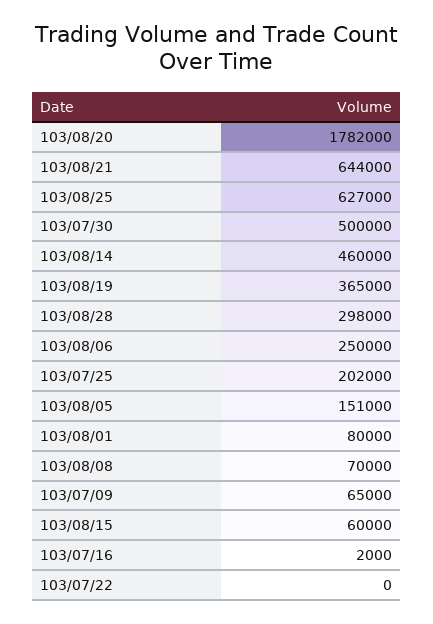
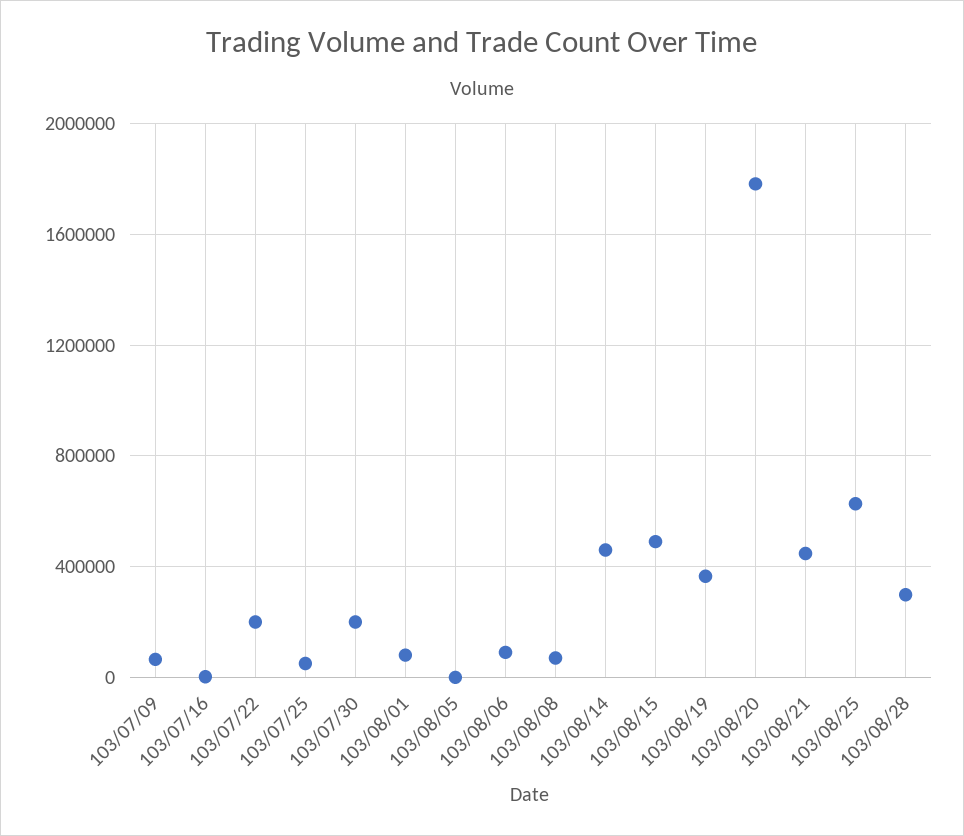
  {
    "103/08/20": 1782000,
-   "103/08/21": 644000,
+   "103/08/21": 450000,
    "103/08/25": 627000,
-   "103/07/30": 500000,
+   "103/07/30": 200000,
    "103/08/14": 460000,
    "103/08/19": 365000,
    "103/08/28": 298000,
-   "103/08/06": 250000,
+   "103/08/06": 100000,
-   "103/07/25": 202000,
+   "103/07/25": 50000,
-   "103/08/05": 151000,
+   "103/08/05": 0,
    "103/08/01": 80000,
    "103/08/08": 70000,
    "103/07/09": 65000,
-   "103/08/15": 60000,
+   "103/08/15": 500000,
    "103/07/16": 2000,
-   "103/07/22": 0
+   "103/07/22": 200000
  }

